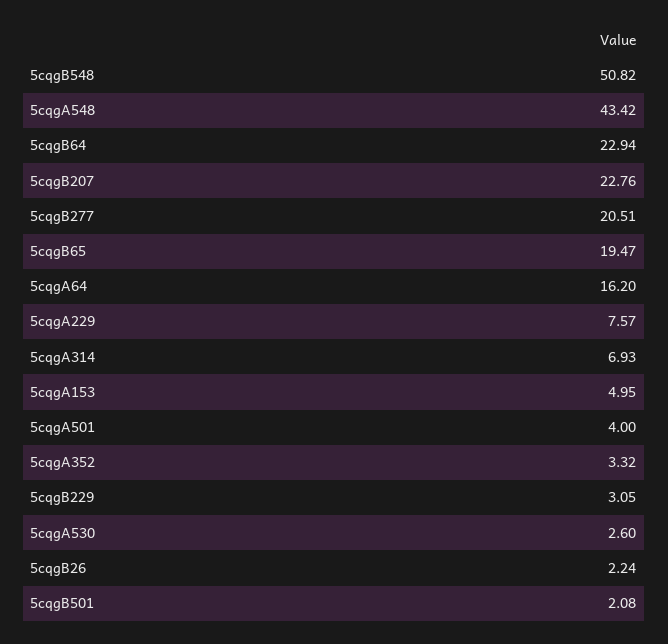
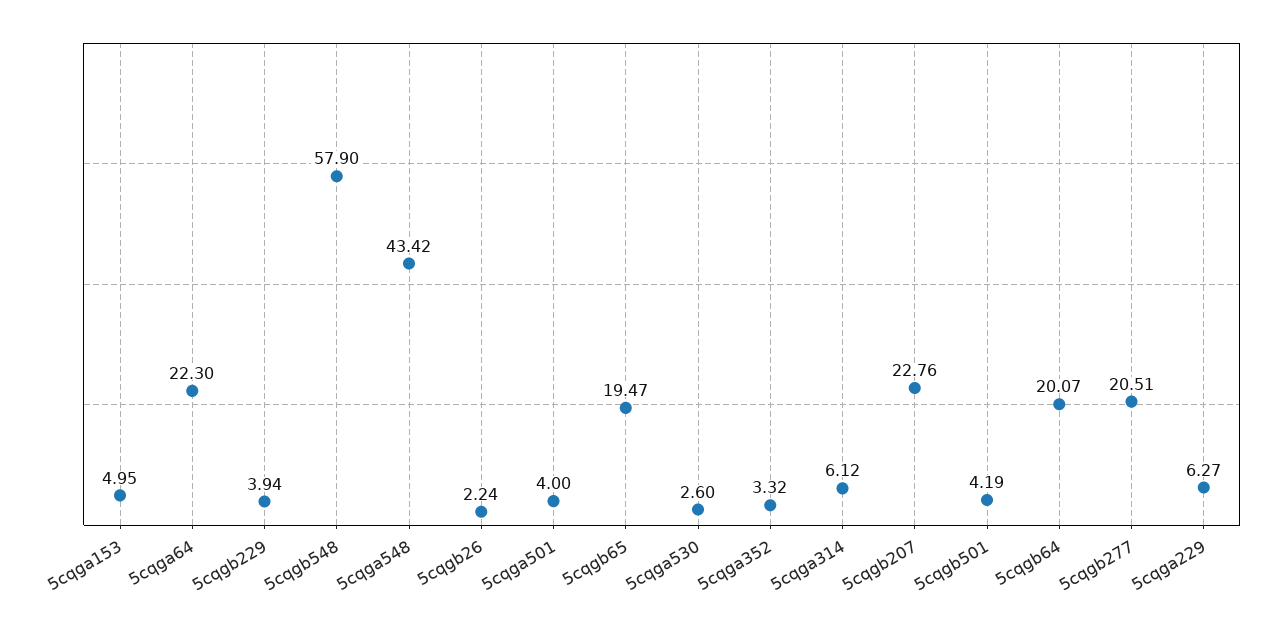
  {
-   "5cqgB548": 50.82,
+   "5cqgB548": 57.9,
    "5cqgA548": 43.42,
-   "5cqgB64": 22.94,
+   "5cqgB64": 20.07,
    "5cqgB207": 22.76,
    "5cqgB277": 20.51,
    "5cqgB65": 19.47,
-   "5cqgA64": 16.2,
+   "5cqgA64": 22.3,
-   "5cqgA229": 7.57,
+   "5cqgA229": 6.27,
-   "5cqgA314": 6.93,
+   "5cqgA314": 6.12,
    "5cqgA153": 4.95,
    "5cqgA501": 4,
    "5cqgA352": 3.32,
-   "5cqgB229": 3.05,
+   "5cqgB229": 3.94,
    "5cqgA530": 2.6,
    "5cqgB26": 2.24,
-   "5cqgB501": 2.08
+   "5cqgB501": 4.19
  }

